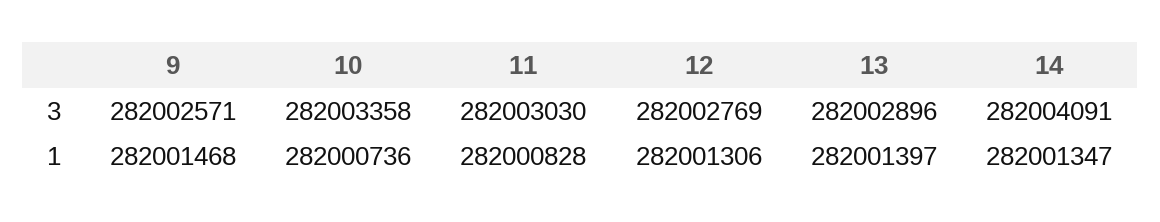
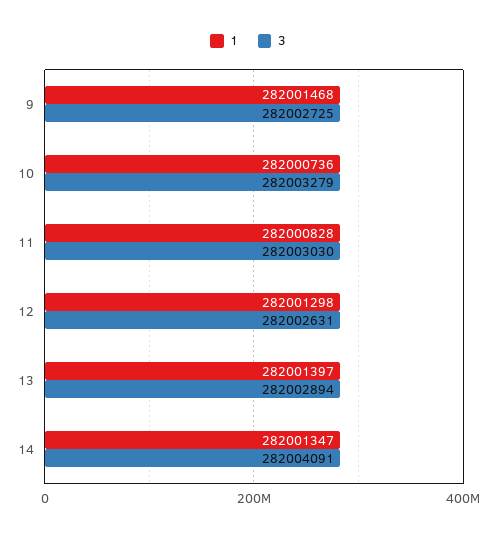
  {
    "3": {
-     "9": 282002571,
+     "9": 282002725,
-     "10": 282003358,
+     "10": 282003279,
      "11": 282003030,
-     "12": 282002769,
+     "12": 282002631,
-     "13": 282002896,
+     "13": 282002894,
      "14": 282004091
    },
    "1": {
      "9": 282001468,
      "10": 282000736,
      "11": 282000828,
-     "12": 282001306,
+     "12": 282001298,
      "13": 282001397,
      "14": 282001347
    }
  }

